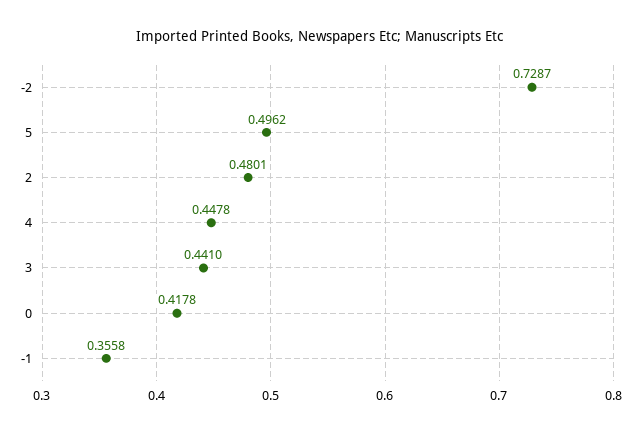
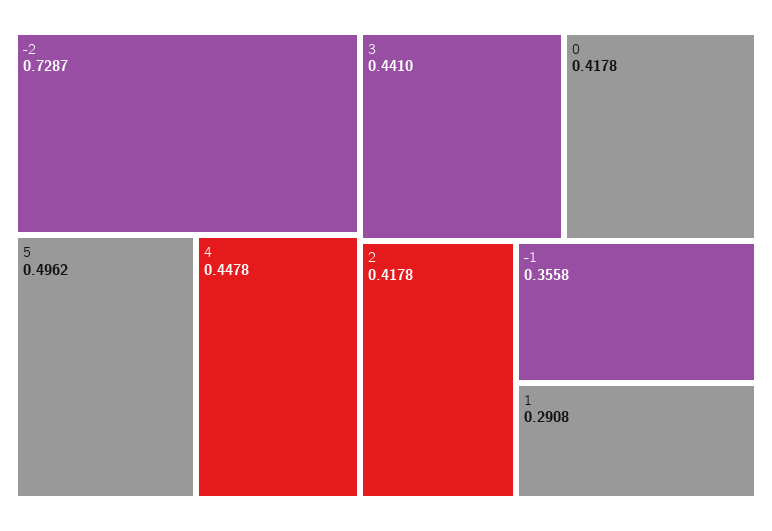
  {
    "-2": 0.7287,
    "5": 0.4962,
-   "2": 0.4801,
+   "2": 0.4178,
    "4": 0.4478,
    "3": 0.441,
    "0": 0.4178,
-   "-1": 0.3558
+   "-1": 0.3558,
+   "1": 0.2908
  }

